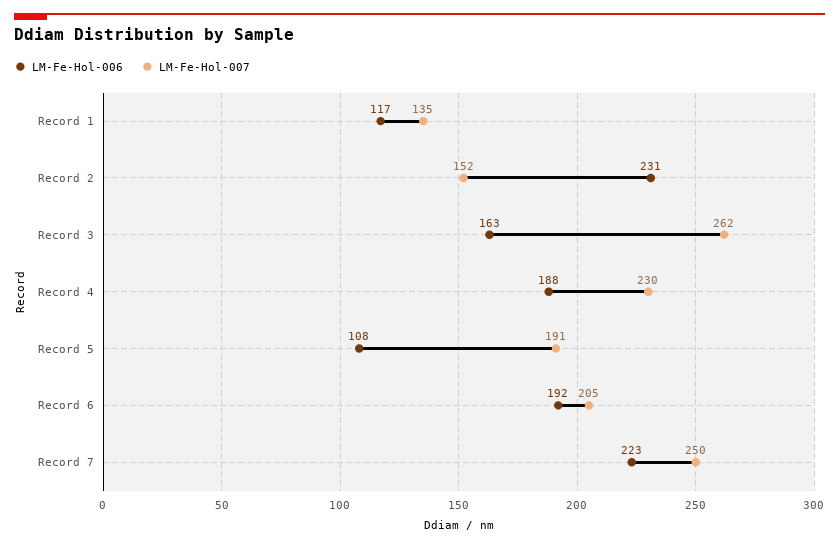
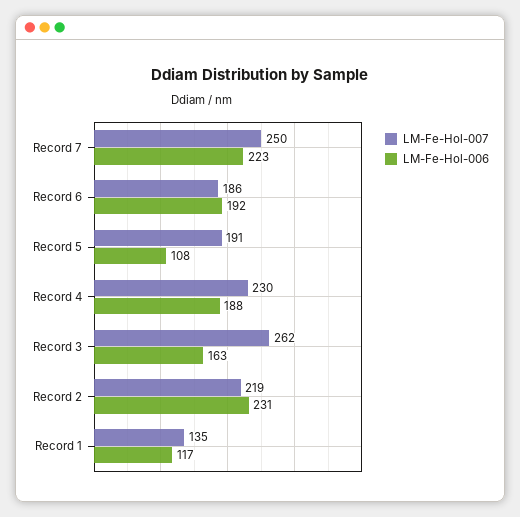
  {
    "LM-Fe-Hol-006": {
      "Record 1": 117,
      "Record 2": 231,
      "Record 3": 163,
      "Record 4": 188,
      "Record 5": 108,
      "Record 6": 192,
      "Record 7": 223
    },
    "LM-Fe-Hol-007": {
      "Record 1": 135,
-     "Record 2": 152,
+     "Record 2": 219,
      "Record 3": 262,
      "Record 4": 230,
      "Record 5": 191,
-     "Record 6": 205,
+     "Record 6": 186,
      "Record 7": 250
    }
  }

